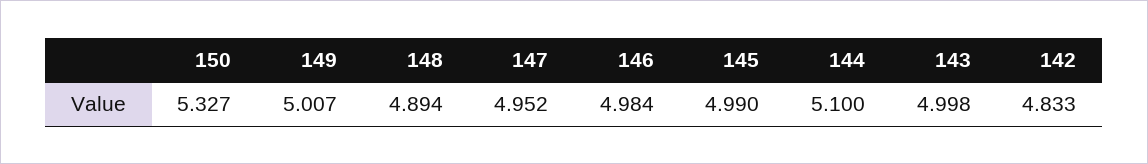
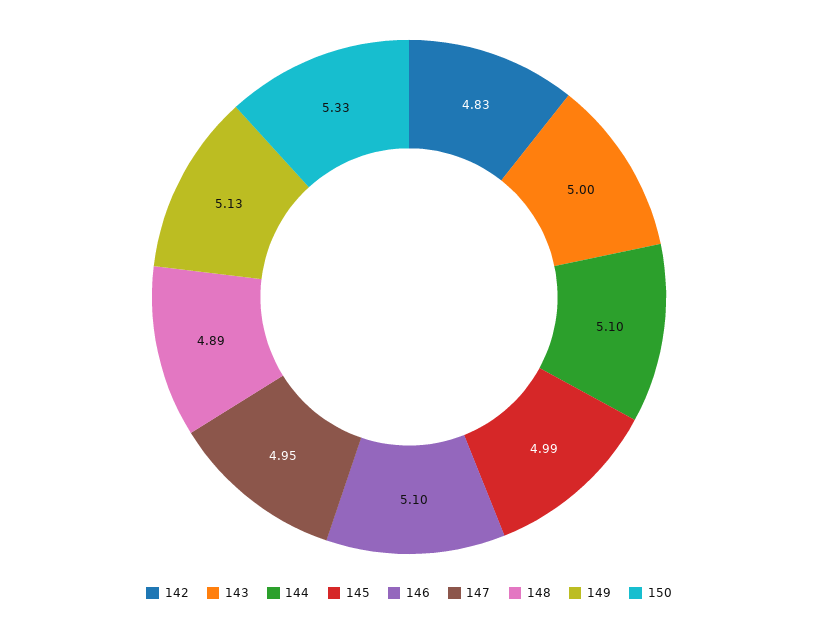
  {
    "150": 5.327,
-   "149": 5.007,
+   "149": 5.13,
    "148": 4.894,
    "147": 4.952,
-   "146": 4.984,
+   "146": 5.1,
    "145": 4.99,
    "144": 5.1,
    "143": 4.998,
    "142": 4.833
  }

